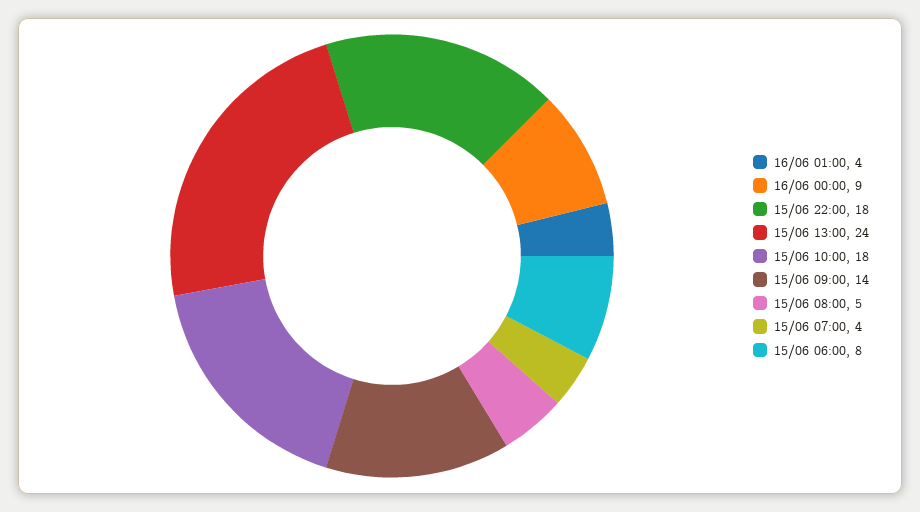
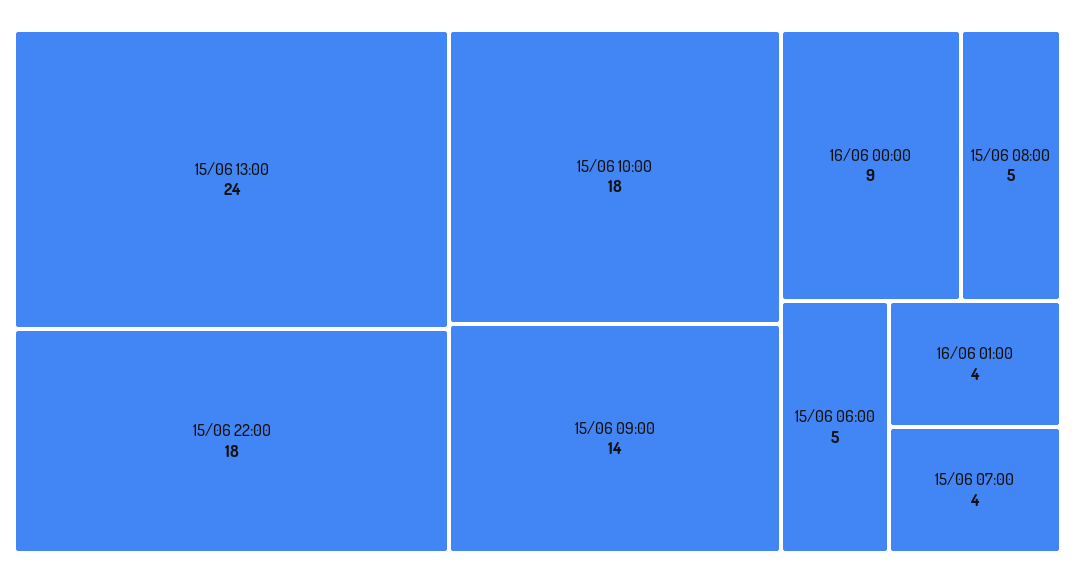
  {
    "16/06 01:00": 4,
    "16/06 00:00": 9,
    "15/06 22:00": 18,
    "15/06 13:00": 24,
    "15/06 10:00": 18,
    "15/06 09:00": 14,
    "15/06 08:00": 5,
    "15/06 07:00": 4,
-   "15/06 06:00": 8
+   "15/06 06:00": 5
  }

